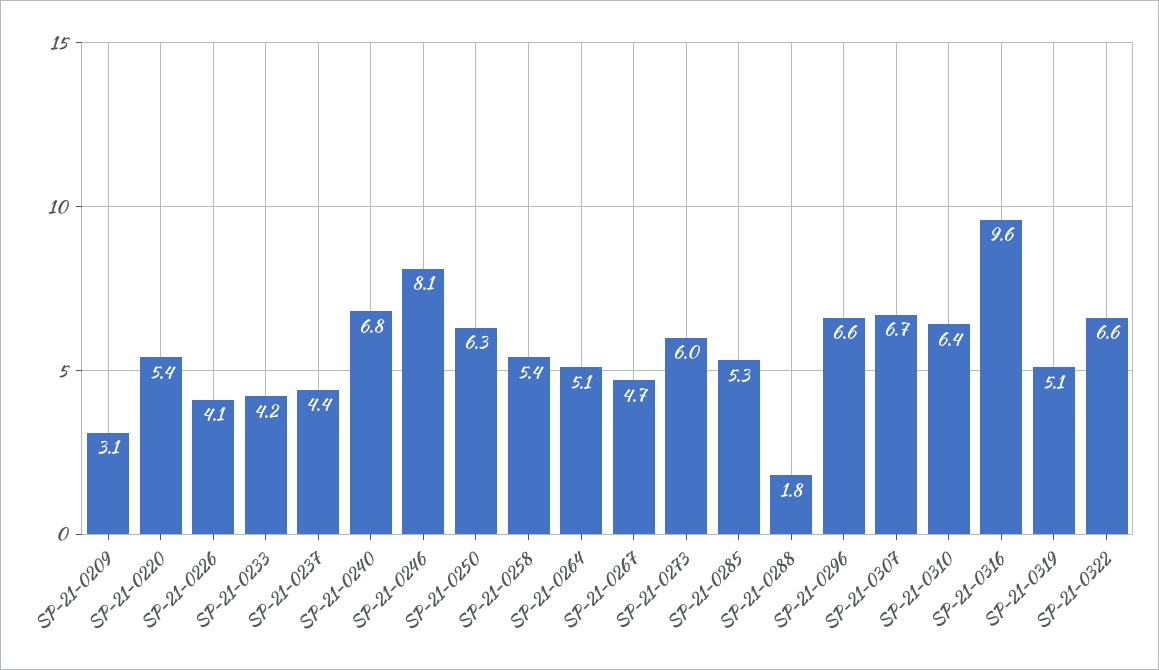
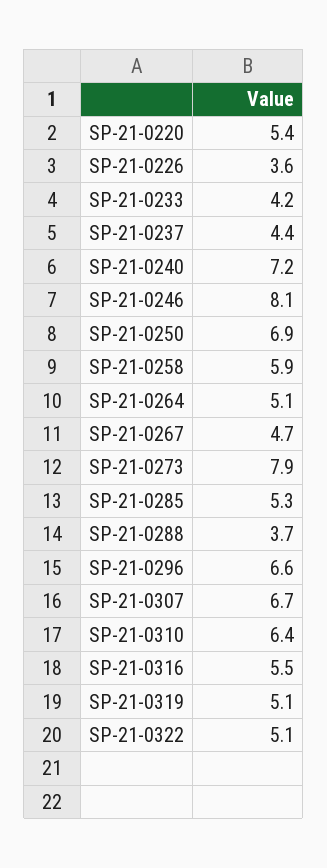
  {
-   "SP-21-0209": 3.1,
    "SP-21-0220": 5.4,
-   "SP-21-0226": 4.1,
+   "SP-21-0226": 3.6,
    "SP-21-0233": 4.2,
    "SP-21-0237": 4.4,
-   "SP-21-0240": 6.8,
+   "SP-21-0240": 7.2,
    "SP-21-0246": 8.1,
-   "SP-21-0250": 6.3,
+   "SP-21-0250": 6.9,
-   "SP-21-0258": 5.4,
+   "SP-21-0258": 5.9,
    "SP-21-0264": 5.1,
    "SP-21-0267": 4.7,
-   "SP-21-0273": 6,
+   "SP-21-0273": 7.9,
    "SP-21-0285": 5.3,
-   "SP-21-0288": 1.8,
+   "SP-21-0288": 3.7,
    "SP-21-0296": 6.6,
    "SP-21-0307": 6.7,
    "SP-21-0310": 6.4,
-   "SP-21-0316": 9.6,
+   "SP-21-0316": 5.5,
    "SP-21-0319": 5.1,
-   "SP-21-0322": 6.6
+   "SP-21-0322": 5.1
  }

